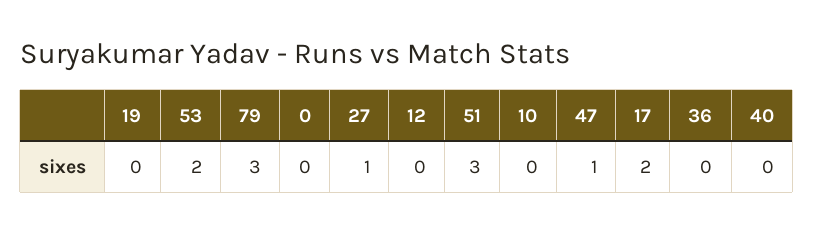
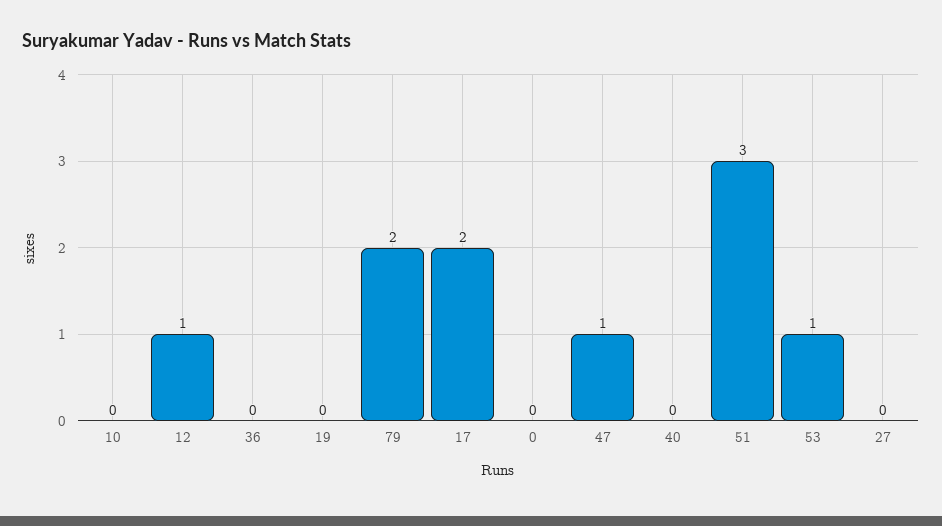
  {
    "19": 0,
-   "53": 2,
+   "53": 1,
-   "79": 3,
+   "79": 2,
    "0": 0,
-   "27": 1,
+   "27": 0,
-   "12": 0,
+   "12": 1,
    "51": 3,
    "10": 0,
    "47": 1,
    "17": 2,
    "36": 0,
    "40": 0
  }

